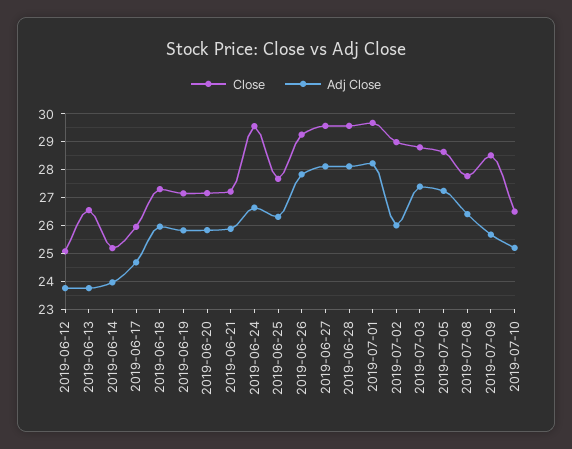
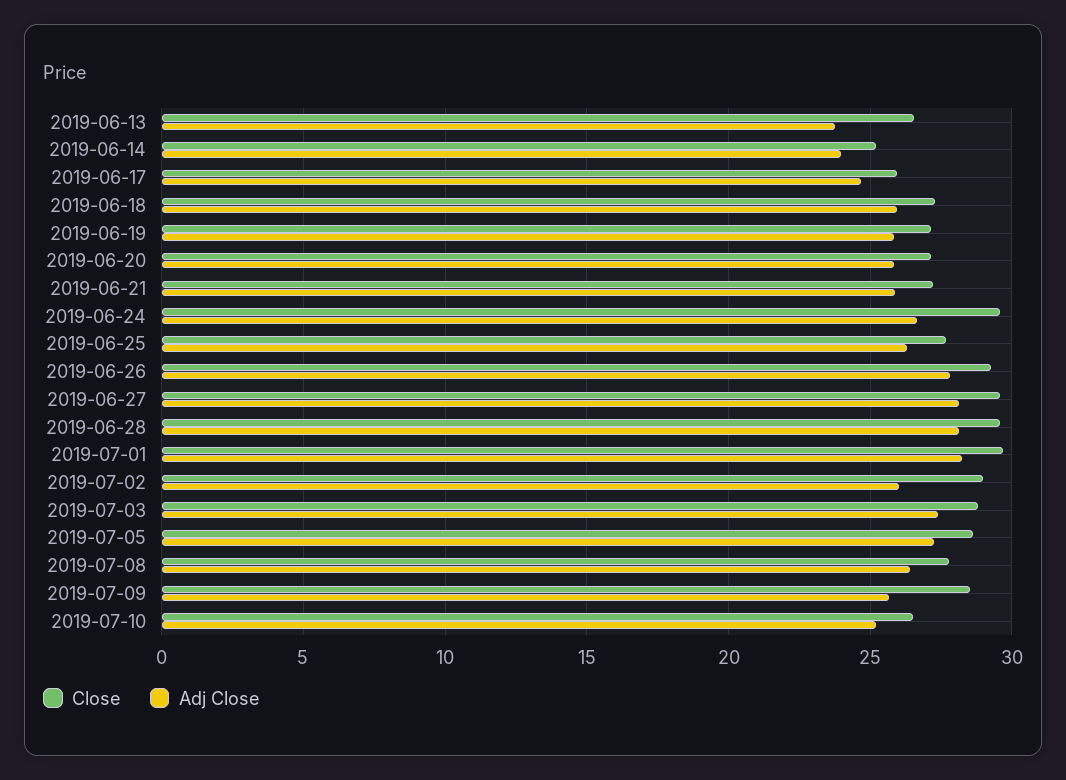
  {
    "Close": {
-     "2019-06-12": 25,
      "2019-06-13": 26.5,
      "2019-06-14": 25.25,
      "2019-06-17": 26,
      "2019-06-18": 27.25,
      "2019-06-19": 27.25,
      "2019-06-20": 27.25,
      "2019-06-21": 27.25,
      "2019-06-24": 29.5,
      "2019-06-25": 27.75,
      "2019-06-26": 29.25,
      "2019-06-27": 29.5,
      "2019-06-28": 29.5,
      "2019-07-01": 29.75,
      "2019-07-02": 29,
      "2019-07-03": 28.75,
      "2019-07-05": 28.75,
      "2019-07-08": 27.75,
      "2019-07-09": 28.5,
      "2019-07-10": 26.5
    },
    "Adj Close": {
-     "2019-06-12": 23.75,
      "2019-06-13": 23.75,
      "2019-06-14": 24,
      "2019-06-17": 24.75,
      "2019-06-18": 26,
      "2019-06-19": 25.75,
      "2019-06-20": 25.75,
      "2019-06-21": 26,
      "2019-06-24": 26.75,
      "2019-06-25": 26.25,
      "2019-06-26": 27.75,
      "2019-06-27": 28,
      "2019-06-28": 28,
      "2019-07-01": 28.25,
      "2019-07-02": 26,
      "2019-07-03": 27.5,
      "2019-07-05": 27.25,
      "2019-07-08": 26.5,
      "2019-07-09": 25.75,
      "2019-07-10": 25.25
    }
  }

